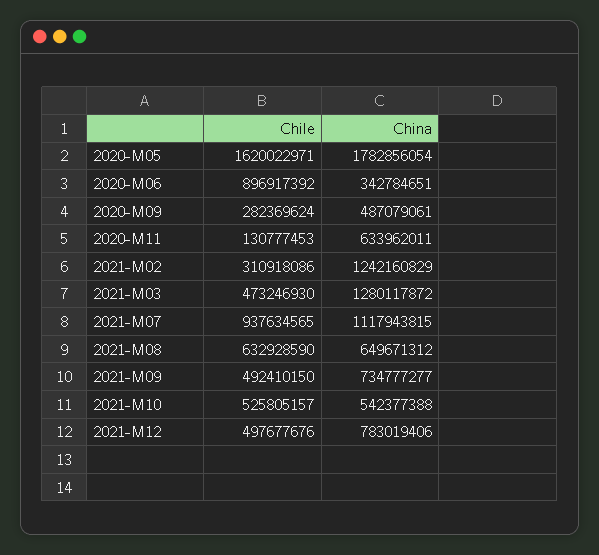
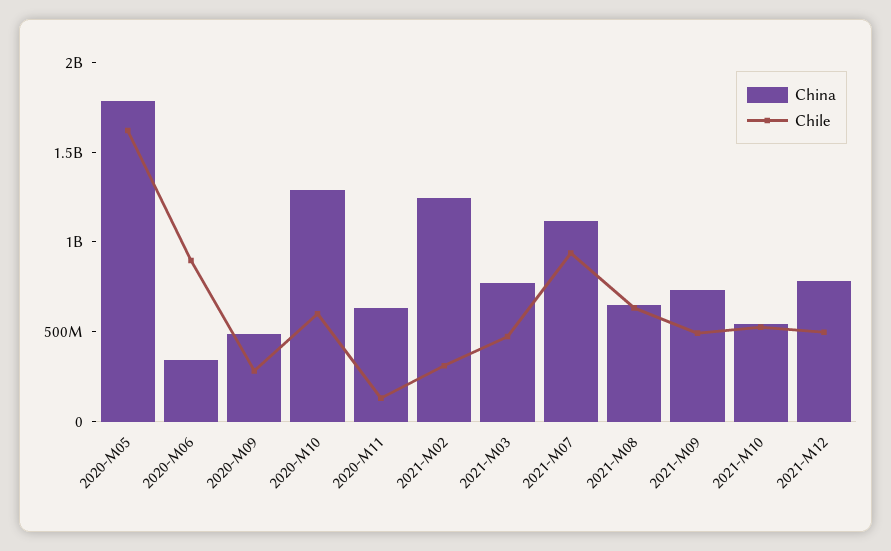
  {
    "Chile": {
      "2020-M05": 1620022971,
      "2020-M06": 896917392,
      "2020-M09": 282369624,
      "2020-M11": 130777453,
      "2021-M02": 310918086,
      "2021-M03": 473246930,
      "2021-M07": 937634565,
      "2021-M08": 632928590,
      "2021-M09": 492410150,
      "2021-M10": 525805157,
-     "2021-M12": 497677676
+     "2021-M12": 497677676,
+     "2020-M10": 600000000
    },
    "China": {
      "2020-M05": 1782856054,
      "2020-M06": 342784651,
      "2020-M09": 487079061,
      "2020-M11": 633962011,
      "2021-M02": 1242160829,
-     "2021-M03": 1280117872,
+     "2021-M03": 800000000,
      "2021-M07": 1117943815,
      "2021-M08": 649671312,
      "2021-M09": 734777277,
      "2021-M10": 542377388,
-     "2021-M12": 783019406
+     "2021-M12": 783019406,
+     "2020-M10": 1300000000
    }
  }

